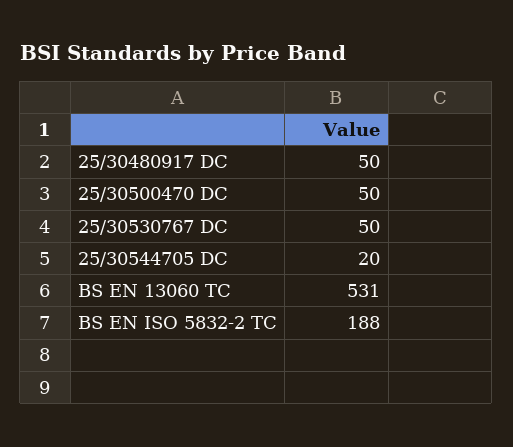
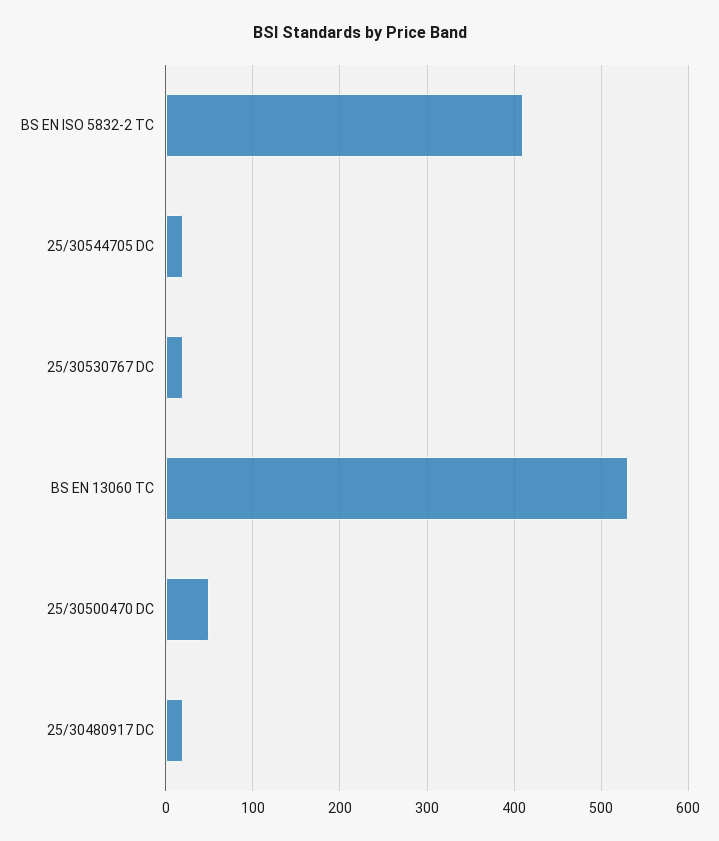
  {
-   "25/30480917 DC": 50,
+   "25/30480917 DC": 20,
    "25/30500470 DC": 50,
-   "25/30530767 DC": 50,
+   "25/30530767 DC": 20,
    "25/30544705 DC": 20,
    "BS EN 13060 TC": 531,
-   "BS EN ISO 5832-2 TC": 188
+   "BS EN ISO 5832-2 TC": 410
  }

